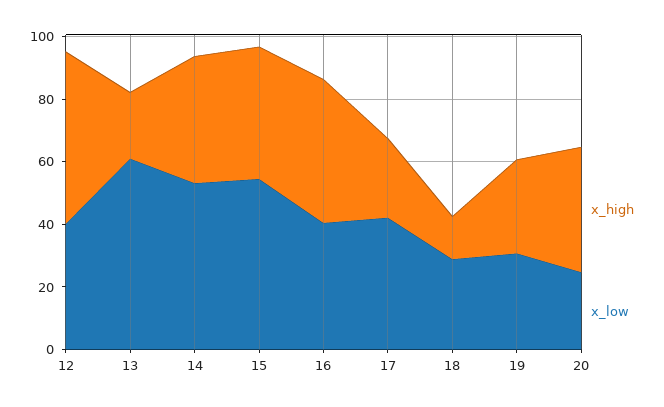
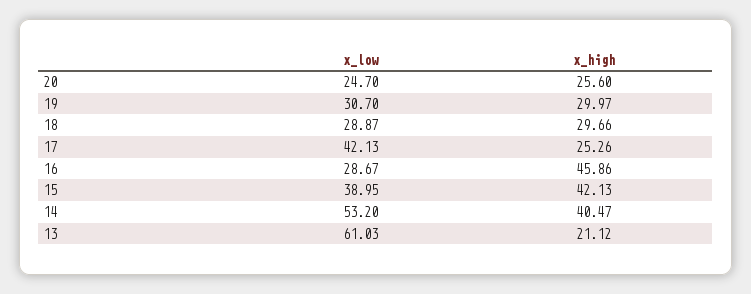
  {
    "x_high": {
-     "12": 55,
      "13": 21.12,
      "14": 40.47,
      "15": 42.13,
      "16": 45.86,
      "17": 25.26,
-     "18": 15,
+     "18": 29.66,
      "19": 29.97,
-     "20": 40
+     "20": 25.6
    },
    "x_low": {
-     "12": 40,
      "13": 61.03,
      "14": 53.2,
-     "15": 55,
+     "15": 38.95,
-     "16": 40,
+     "16": 28.67,
      "17": 42.13,
      "18": 28.87,
      "19": 30.7,
      "20": 24.7
    }
  }

